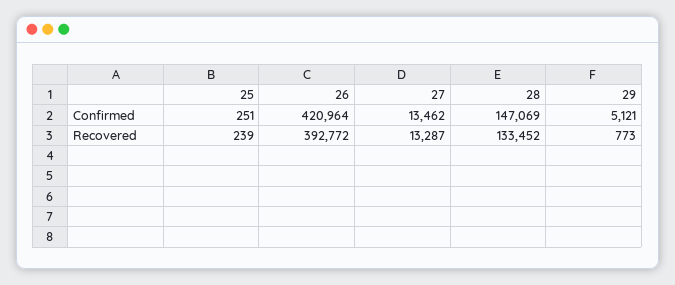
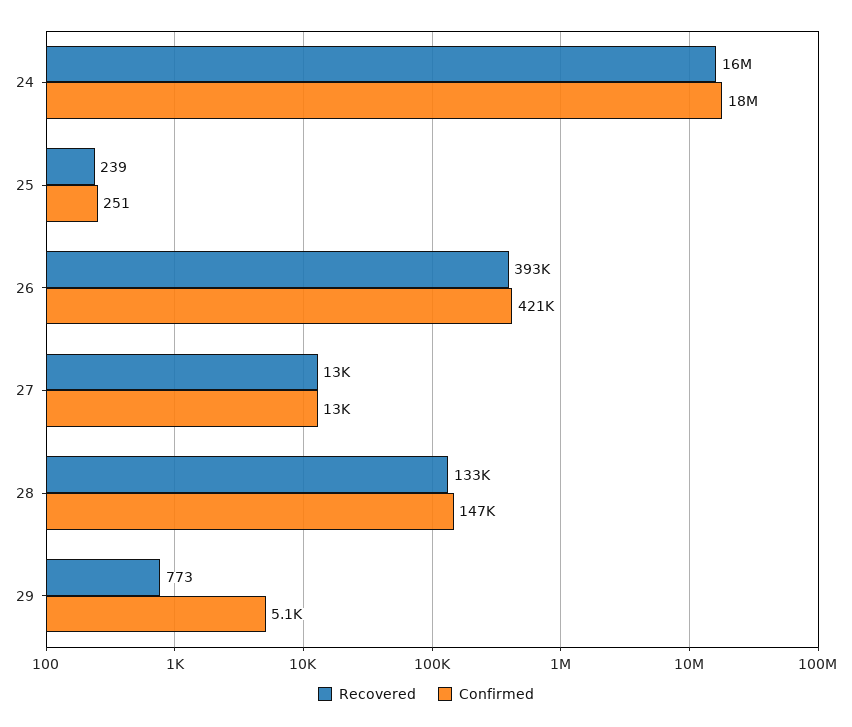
  {
    "Confirmed": {
      "25": 251,
      "26": 420964,
      "27": 13462,
      "28": 147069,
-     "29": 5121
+     "29": 5121,
+     "24": 18000000
    },
    "Recovered": {
      "25": 239,
      "26": 392772,
      "27": 13287,
      "28": 133452,
-     "29": 773
+     "29": 773,
+     "24": 16000000
    }
  }

